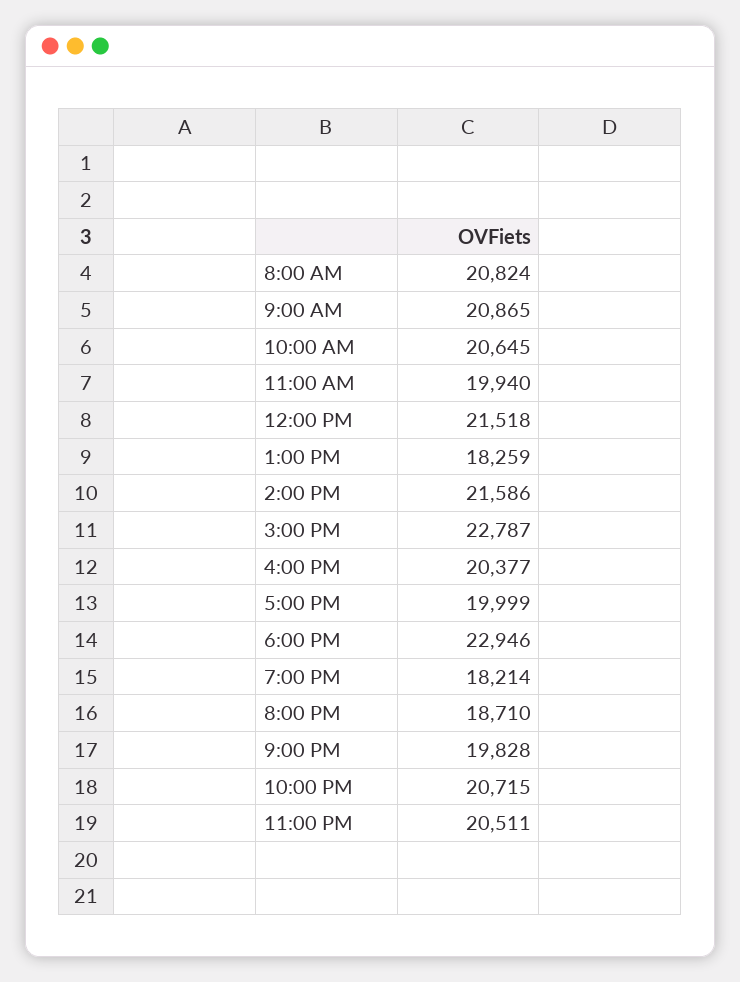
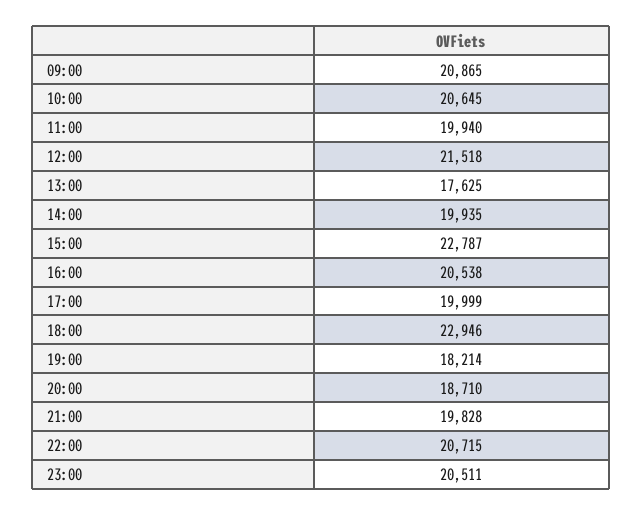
  {
-   "8:00 AM": 20824,
    "9:00 AM": 20865,
    "10:00 AM": 20645,
    "11:00 AM": 19940,
    "12:00 PM": 21518,
-   "1:00 PM": 18259,
+   "1:00 PM": 17625,
-   "2:00 PM": 21586,
+   "2:00 PM": 19935,
    "3:00 PM": 22787,
-   "4:00 PM": 20377,
+   "4:00 PM": 20538,
    "5:00 PM": 19999,
    "6:00 PM": 22946,
    "7:00 PM": 18214,
    "8:00 PM": 18710,
    "9:00 PM": 19828,
    "10:00 PM": 20715,
    "11:00 PM": 20511
  }

